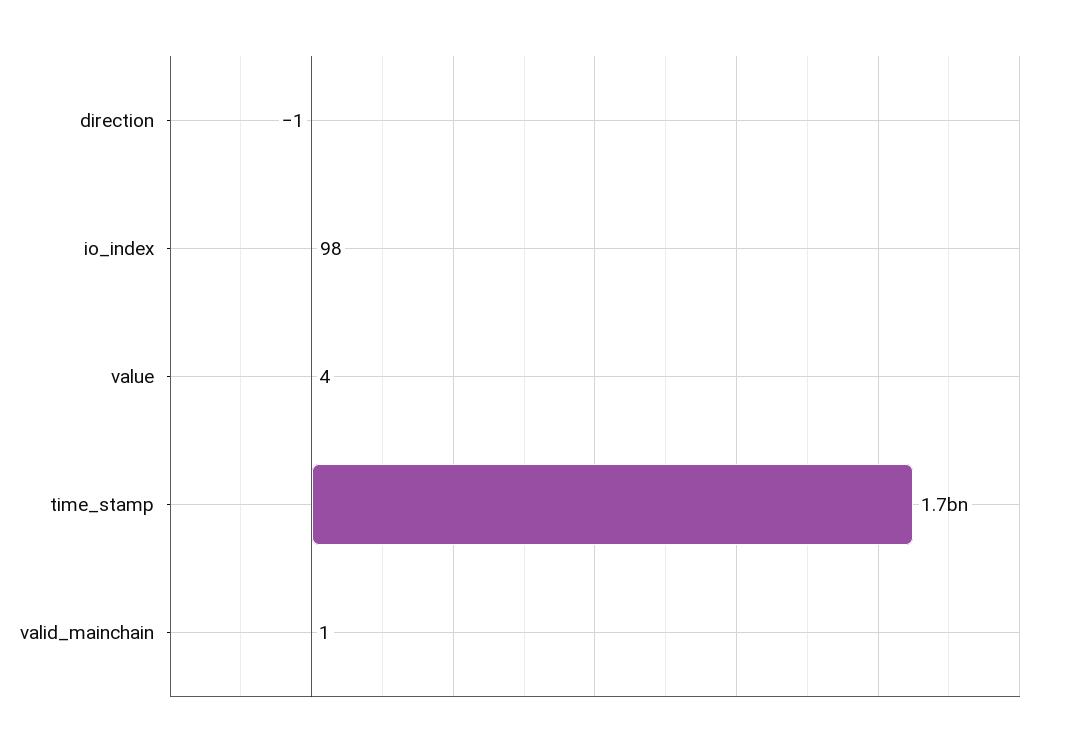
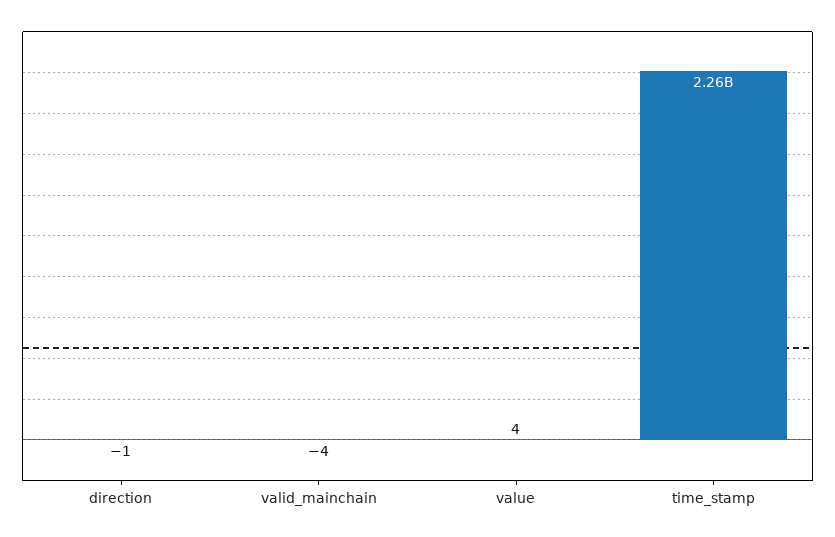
  {
    "direction": -1,
-   "io_index": 98,
    "value": 4,
-   "time_stamp": 1700000000,
+   "time_stamp": 2260000000,
-   "valid_mainchain": 1
+   "valid_mainchain": -4
  }

